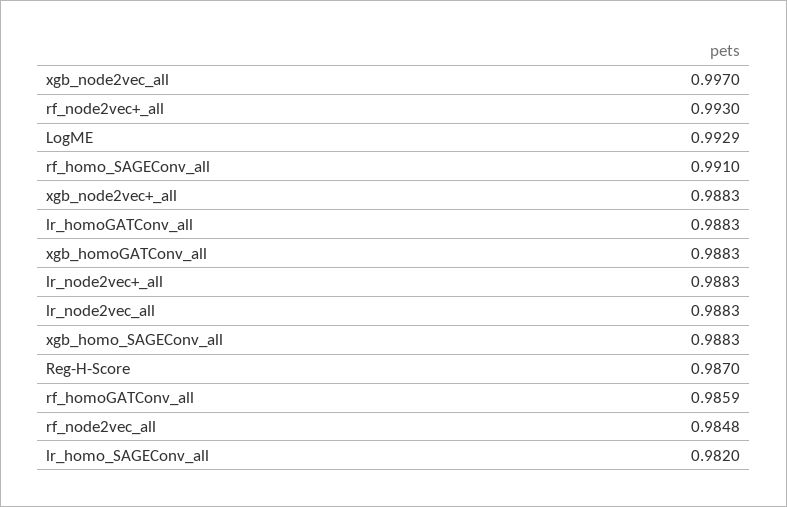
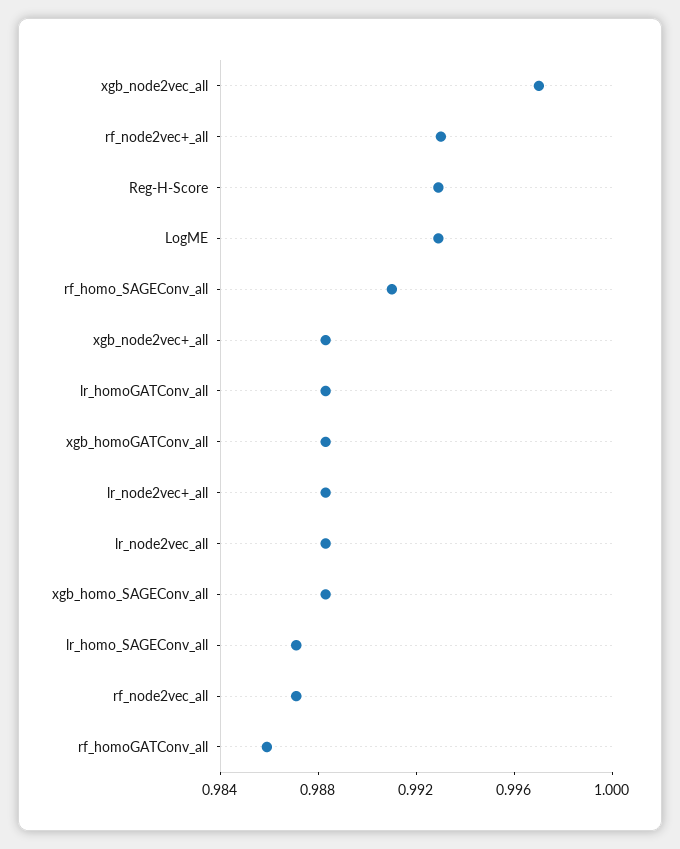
  {
    "xgb_node2vec_all": 0.997,
    "rf_node2vec+_all": 0.993,
    "LogME": 0.9929,
    "rf_homo_SAGEConv_all": 0.991,
    "xgb_node2vec+_all": 0.9883,
    "lr_homoGATConv_all": 0.9883,
    "xgb_homoGATConv_all": 0.9883,
    "lr_node2vec+_all": 0.9883,
    "lr_node2vec_all": 0.9883,
    "xgb_homo_SAGEConv_all": 0.9883,
-   "Reg-H-Score": 0.987,
+   "Reg-H-Score": 0.993,
    "rf_homoGATConv_all": 0.9859,
-   "rf_node2vec_all": 0.9848,
+   "rf_node2vec_all": 0.987,
-   "lr_homo_SAGEConv_all": 0.982
+   "lr_homo_SAGEConv_all": 0.987
  }

